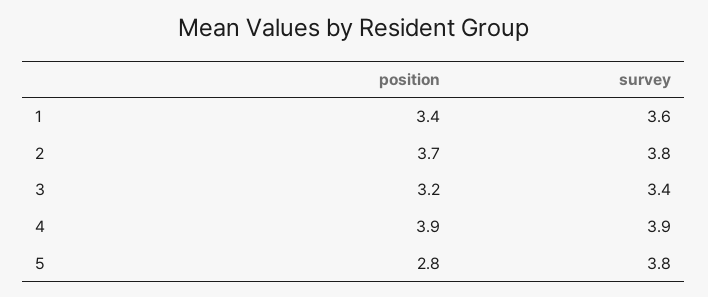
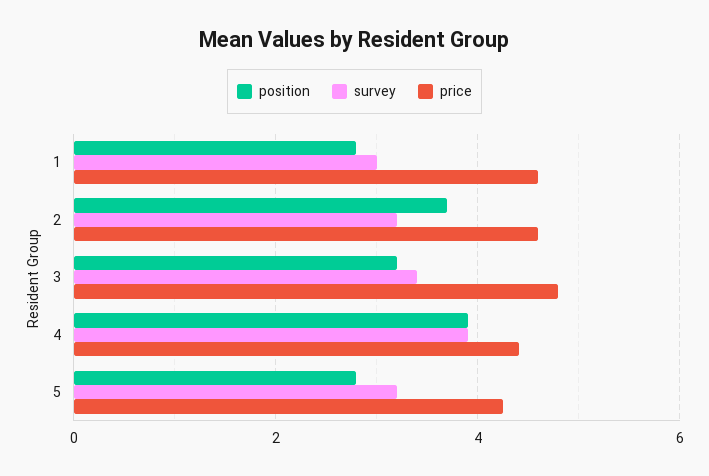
  {
    "position": {
-     "1": 3.4,
+     "1": 2.8,
      "2": 3.7,
      "3": 3.2,
      "4": 3.9,
      "5": 2.8
    },
    "survey": {
-     "1": 3.6,
+     "1": 3,
-     "2": 3.8,
+     "2": 3.2,
      "3": 3.4,
      "4": 3.9,
-     "5": 3.8
+     "5": 3.2
-   }
+   },
+   "price": {
+     "1": 4.6,
+     "2": 4.6,
+     "3": 4.8,
+     "4": 4.4,
+     "5": 4.2
+   }
  }

